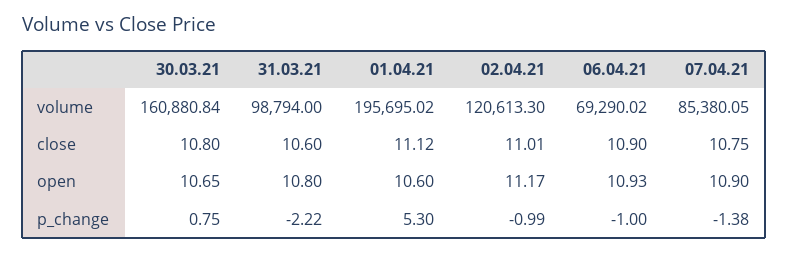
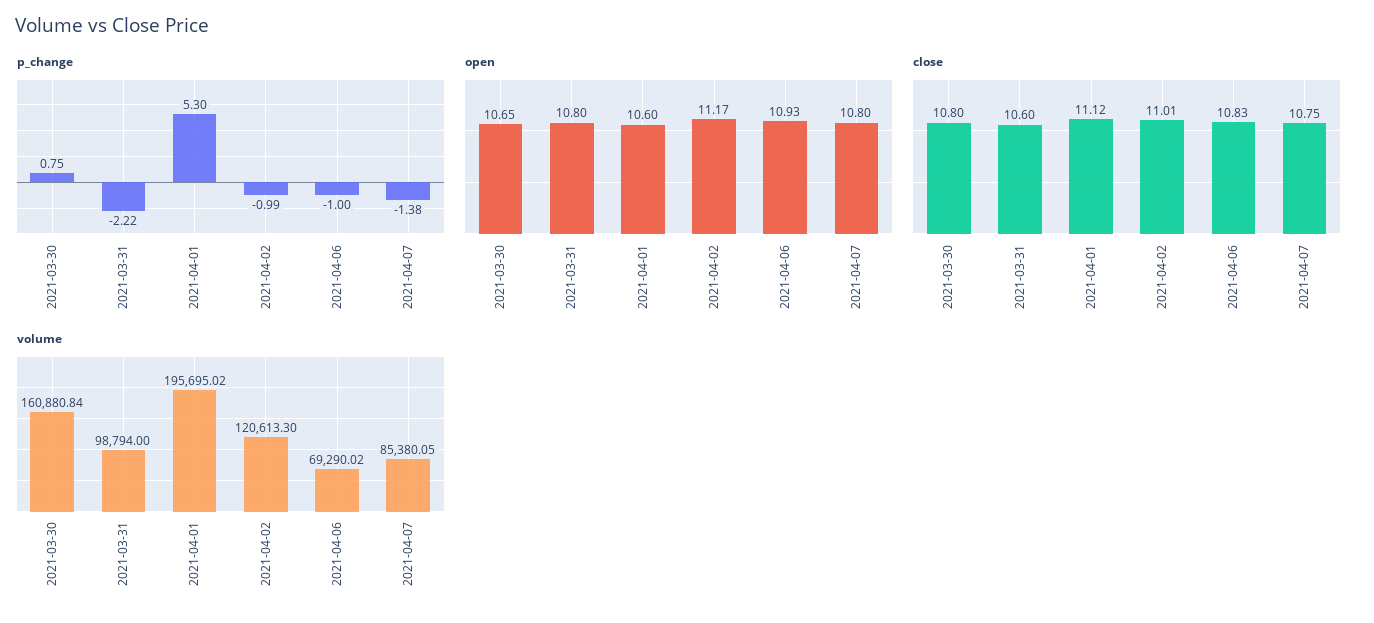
  {
    "volume": {
      "30.03.21": 160880.84,
      "31.03.21": 98794,
      "01.04.21": 195695.02,
      "02.04.21": 120613.3,
      "06.04.21": 69290.02,
      "07.04.21": 85380.05
    },
    "close": {
      "30.03.21": 10.8,
      "31.03.21": 10.6,
      "01.04.21": 11.12,
      "02.04.21": 11.01,
-     "06.04.21": 10.9,
+     "06.04.21": 10.83,
      "07.04.21": 10.75
    },
    "open": {
      "30.03.21": 10.65,
      "31.03.21": 10.8,
      "01.04.21": 10.6,
      "02.04.21": 11.17,
      "06.04.21": 10.93,
-     "07.04.21": 10.9
+     "07.04.21": 10.8
    },
    "p_change": {
      "30.03.21": 0.75,
      "31.03.21": -2.22,
      "01.04.21": 5.3,
      "02.04.21": -0.99,
      "06.04.21": -1,
      "07.04.21": -1.38
    }
  }

